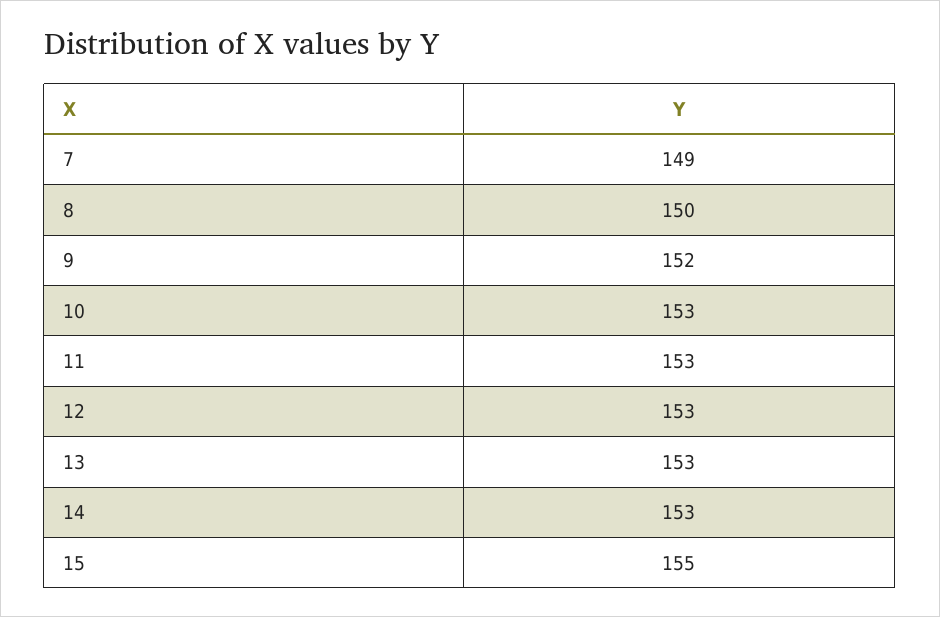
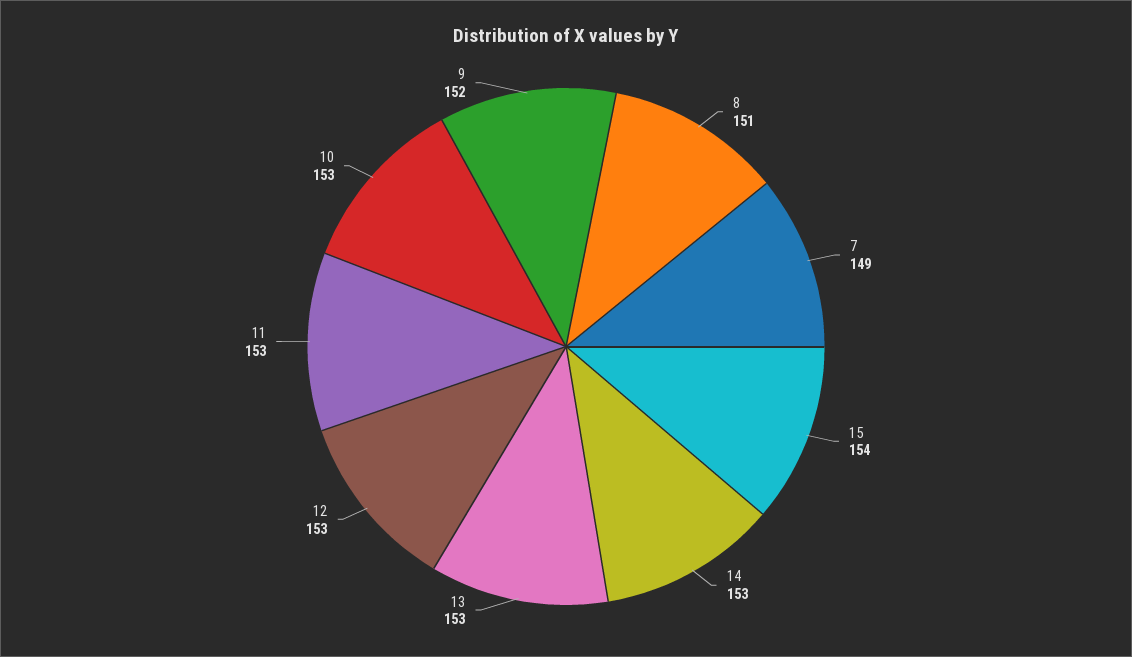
  {
    "7": 149,
-   "8": 150,
+   "8": 151,
    "9": 152,
    "10": 153,
    "11": 153,
    "12": 153,
    "13": 153,
    "14": 153,
-   "15": 155
+   "15": 154
  }

